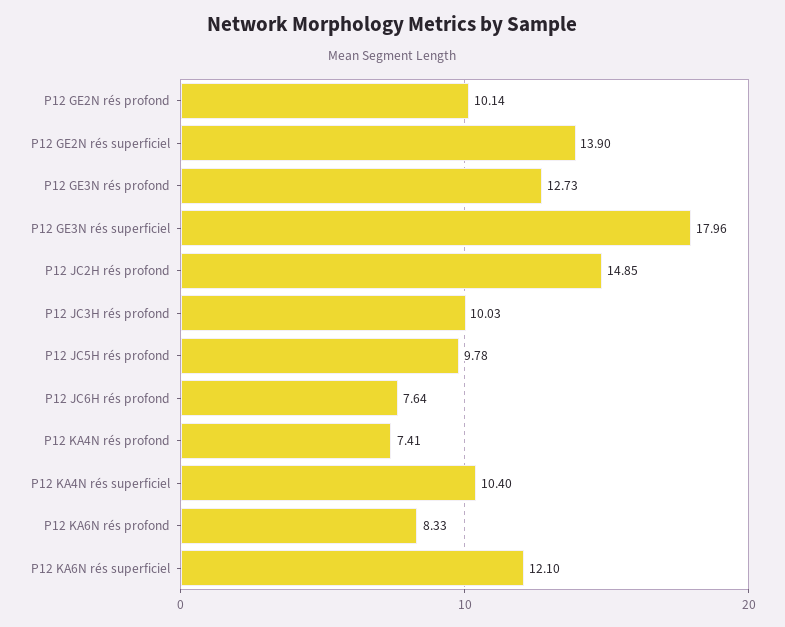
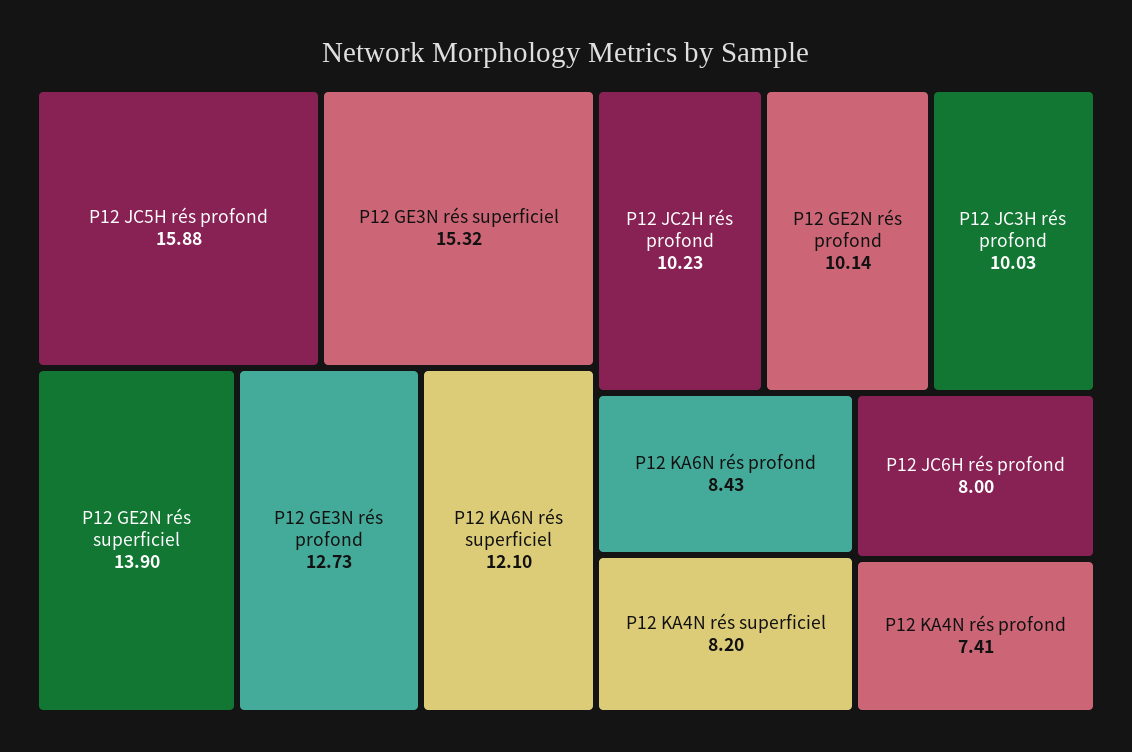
  {
    "P12 GE2N rés profond": 10.14,
    "P12 GE2N rés superficiel": 13.9,
    "P12 GE3N rés profond": 12.73,
-   "P12 GE3N rés superficiel": 17.96,
+   "P12 GE3N rés superficiel": 15.32,
-   "P12 JC2H rés profond": 14.85,
+   "P12 JC2H rés profond": 10.23,
    "P12 JC3H rés profond": 10.03,
-   "P12 JC5H rés profond": 9.78,
+   "P12 JC5H rés profond": 15.88,
-   "P12 JC6H rés profond": 7.64,
+   "P12 JC6H rés profond": 8,
    "P12 KA4N rés profond": 7.41,
-   "P12 KA4N rés superficiel": 10.4,
+   "P12 KA4N rés superficiel": 8.2,
-   "P12 KA6N rés profond": 8.33,
+   "P12 KA6N rés profond": 8.43,
    "P12 KA6N rés superficiel": 12.1
  }

